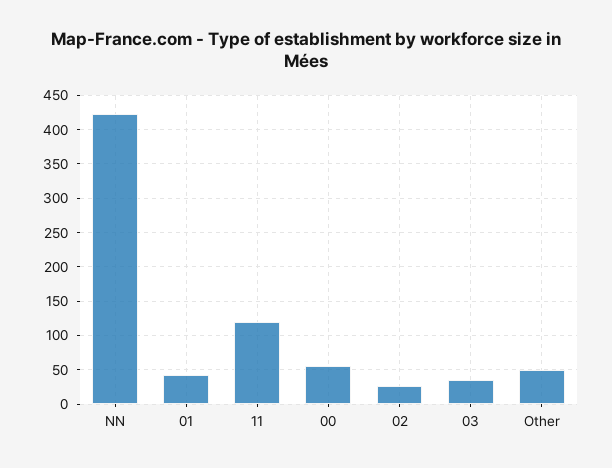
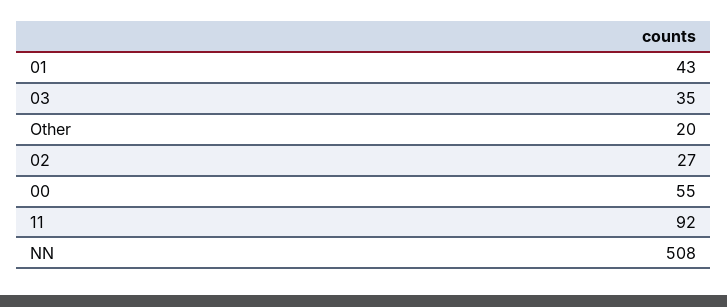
  {
-   "NN": 420,
+   "NN": 508,
    "01": 43,
-   "11": 120,
+   "11": 92,
    "00": 55,
    "02": 27,
    "03": 35,
-   "Other": 50
+   "Other": 20
  }

